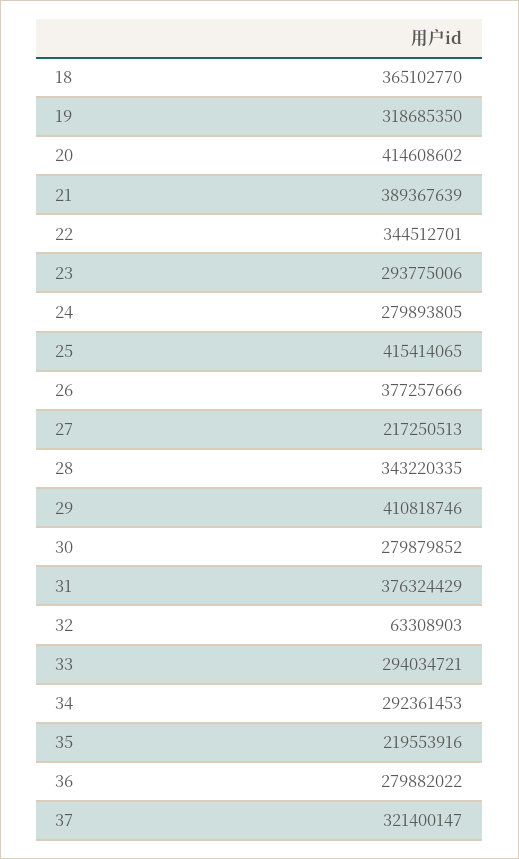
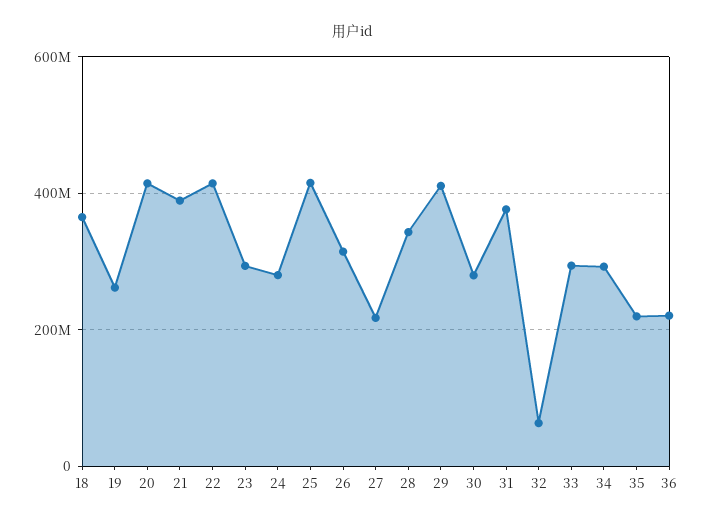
  {
    "18": 365102770,
-   "19": 318685350,
+   "19": 260000000,
    "20": 414608602,
    "21": 389367639,
-   "22": 344512701,
+   "22": 420000000,
    "23": 293775006,
    "24": 279893805,
    "25": 415414065,
-   "26": 377257666,
+   "26": 320000000,
    "27": 217250513,
    "28": 343220335,
    "29": 410818746,
    "30": 279879852,
    "31": 376324429,
    "32": 63308903,
    "33": 294034721,
    "34": 292361453,
    "35": 219553916,
-   "36": 279882022,
+   "36": 220000000
-   "37": 321400147
  }

